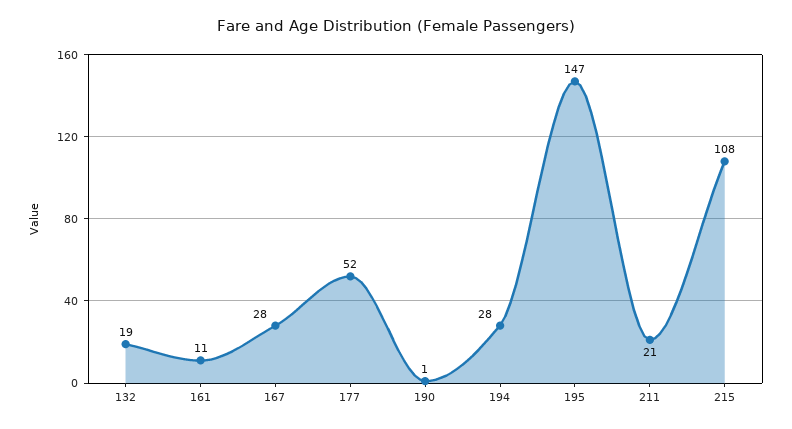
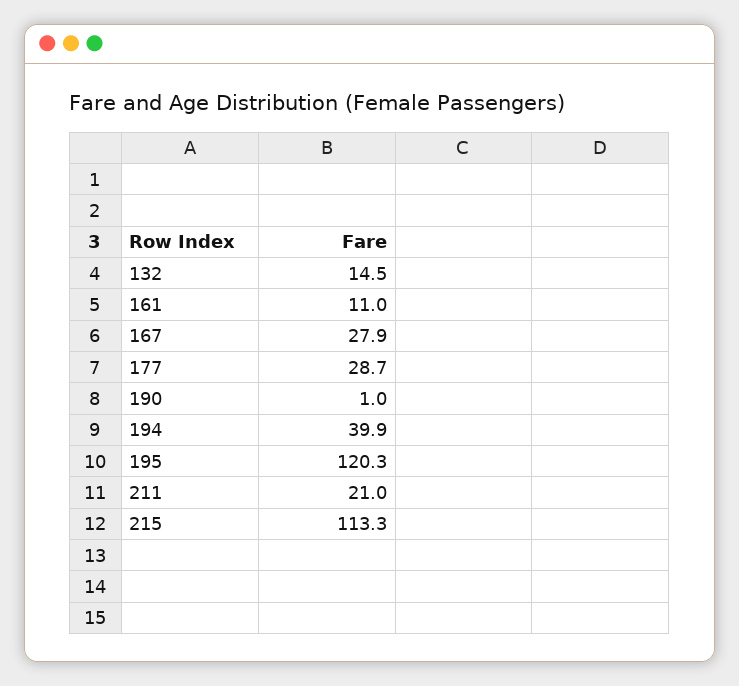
  {
-   "132": 19,
+   "132": 14.5,
    "161": 11,
    "167": 27.9,
-   "177": 52,
+   "177": 28.7,
    "190": 1,
-   "194": 28,
+   "194": 39.9,
-   "195": 147,
+   "195": 120.3,
    "211": 21,
-   "215": 108
+   "215": 113.3
  }

